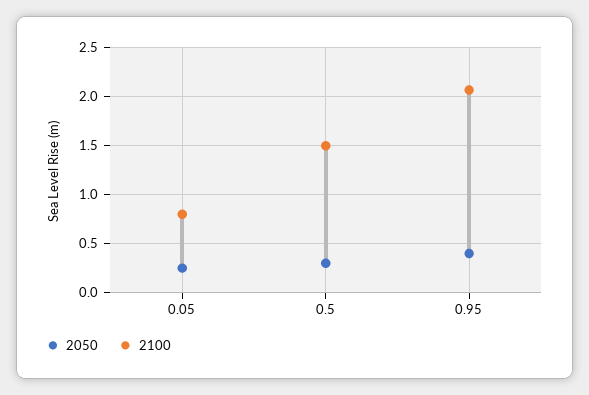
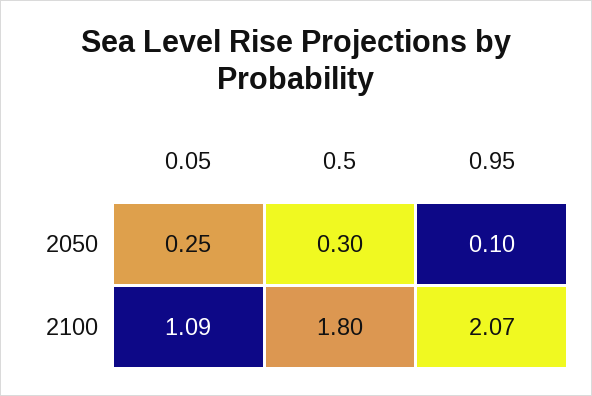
  {
    "2050": {
      "0.05": 0.25,
      "0.5": 0.3,
-     "0.95": 0.4
+     "0.95": 0.1
    },
    "2100": {
-     "0.05": 0.8,
+     "0.05": 1.09,
-     "0.5": 1.5,
+     "0.5": 1.8,
      "0.95": 2.07
    }
  }

